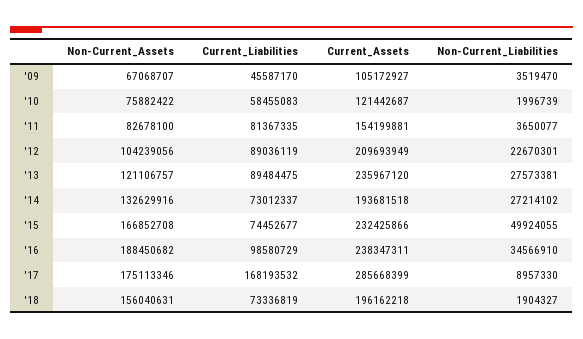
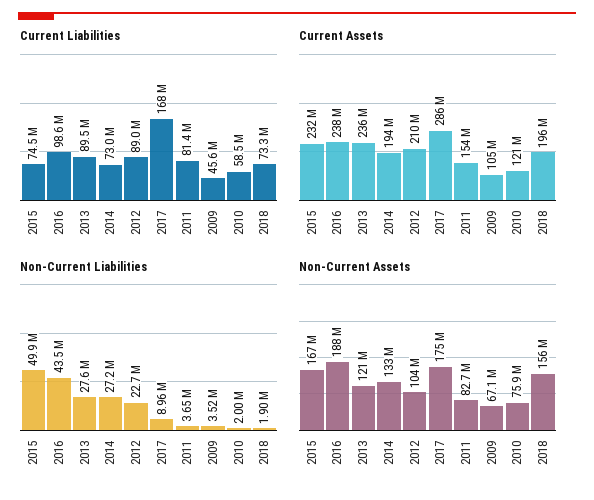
  {
    "Non-Current_Assets": {
      "'09": 67068707,
      "'10": 75882422,
      "'11": 82678100,
      "'12": 104239056,
      "'13": 121106757,
      "'14": 132629916,
      "'15": 166852708,
      "'16": 188450682,
      "'17": 175113346,
      "'18": 156040631
    },
    "Current_Liabilities": {
      "'09": 45587170,
      "'10": 58455083,
      "'11": 81367335,
      "'12": 89036119,
      "'13": 89484475,
      "'14": 73012337,
      "'15": 74452677,
      "'16": 98580729,
      "'17": 168193532,
      "'18": 73336819
    },
    "Current_Assets": {
      "'09": 105172927,
      "'10": 121442687,
      "'11": 154199881,
      "'12": 209693949,
      "'13": 235967120,
      "'14": 193681518,
      "'15": 232425866,
      "'16": 238347311,
      "'17": 285668399,
      "'18": 196162218
    },
    "Non-Current_Liabilities": {
      "'09": 3519470,
      "'10": 1996739,
      "'11": 3650077,
      "'12": 22670301,
      "'13": 27573381,
      "'14": 27214102,
      "'15": 49924055,
-     "'16": 34566910,
+     "'16": 43500000,
      "'17": 8957330,
      "'18": 1904327
    }
  }

